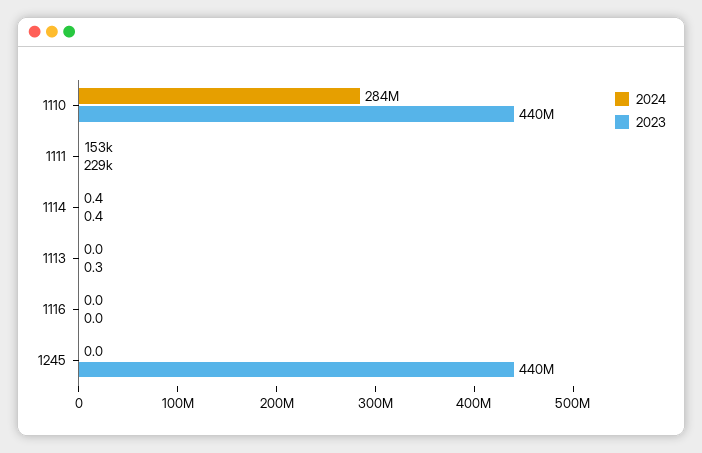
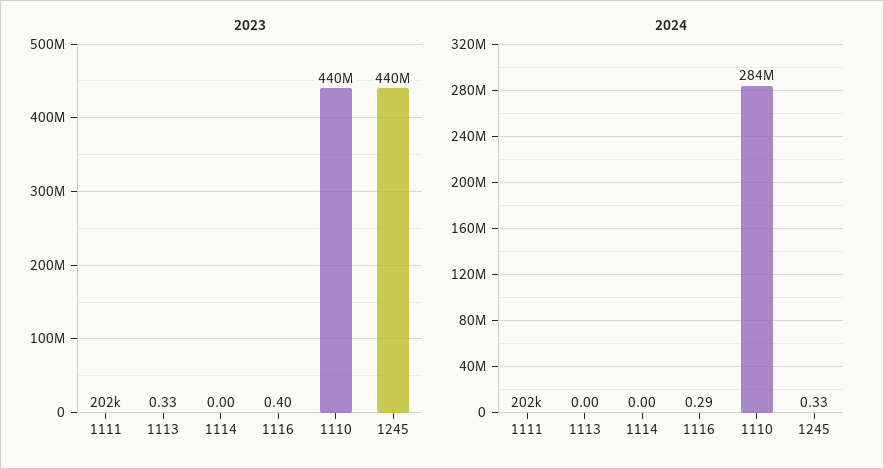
  {
    "2024": {
      "1110": 284000000,
-     "1111": 153000,
+     "1111": 202000,
-     "1114": 0.4,
+     "1114": 0,
      "1113": 0,
-     "1116": 0,
+     "1116": 0.29,
-     "1245": 0
+     "1245": 0.33
    },
    "2023": {
      "1110": 440000000,
-     "1111": 229000,
+     "1111": 202000,
-     "1114": 0.4,
+     "1114": 0,
      "1113": 0.33,
-     "1116": 0,
+     "1116": 0.4,
      "1245": 440000000
    }
  }

